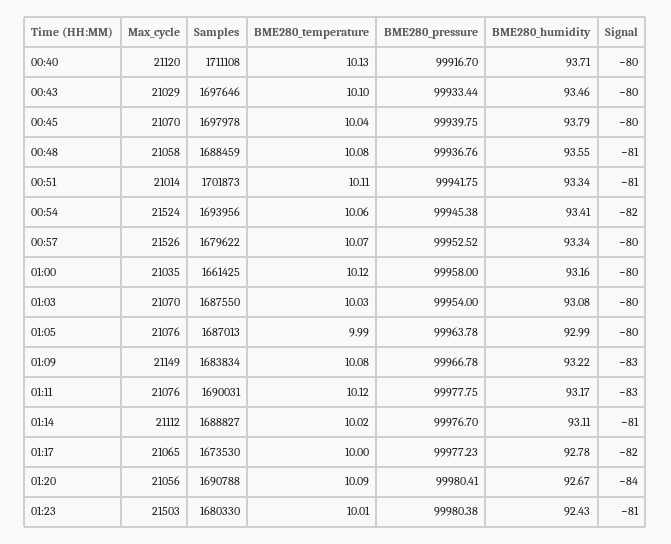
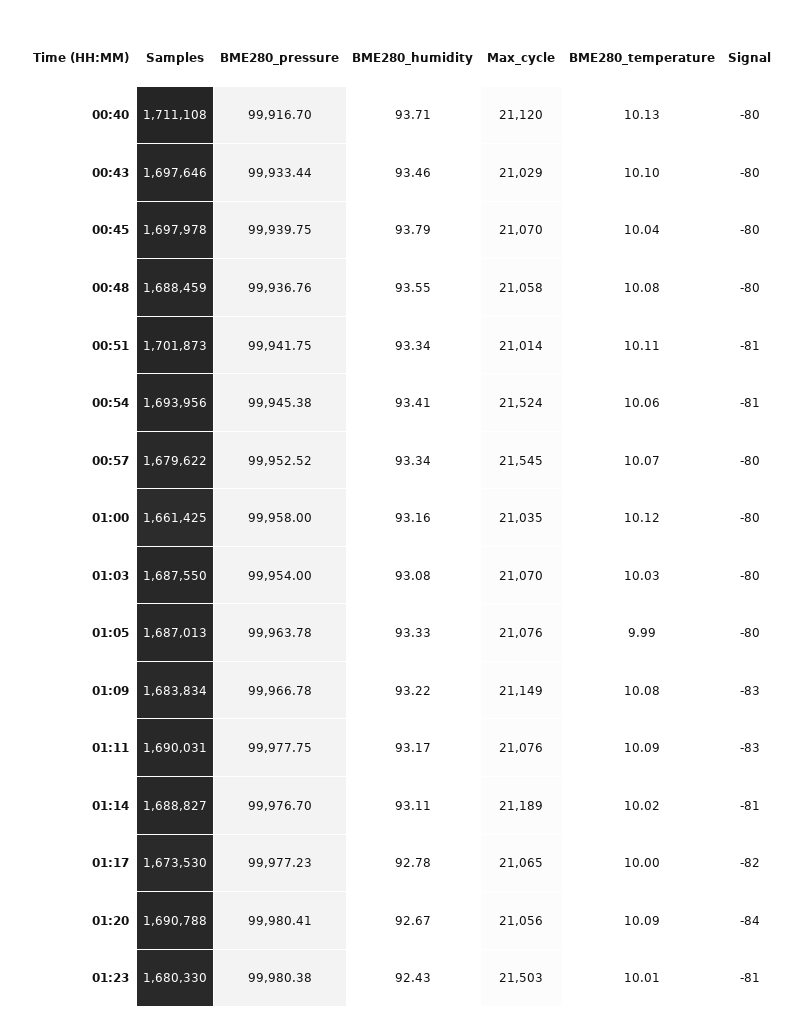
  {
    "Max_cycle": {
      "00:40": 21120,
      "00:43": 21029,
      "00:45": 21070,
      "00:48": 21058,
      "00:51": 21014,
      "00:54": 21524,
-     "00:57": 21526,
+     "00:57": 21545,
      "01:00": 21035,
      "01:03": 21070,
      "01:05": 21076,
      "01:09": 21149,
      "01:11": 21076,
-     "01:14": 21112,
+     "01:14": 21189,
      "01:17": 21065,
      "01:20": 21056,
      "01:23": 21503
    },
    "Samples": {
      "00:40": 1711108,
      "00:43": 1697646,
      "00:45": 1697978,
      "00:48": 1688459,
      "00:51": 1701873,
      "00:54": 1693956,
      "00:57": 1679622,
      "01:00": 1661425,
      "01:03": 1687550,
      "01:05": 1687013,
      "01:09": 1683834,
      "01:11": 1690031,
      "01:14": 1688827,
      "01:17": 1673530,
      "01:20": 1690788,
      "01:23": 1680330
    },
    "BME280_temperature": {
      "00:40": 10.13,
      "00:43": 10.1,
      "00:45": 10.04,
      "00:48": 10.08,
      "00:51": 10.11,
      "00:54": 10.06,
      "00:57": 10.07,
      "01:00": 10.12,
      "01:03": 10.03,
      "01:05": 9.99,
      "01:09": 10.08,
-     "01:11": 10.12,
+     "01:11": 10.09,
      "01:14": 10.02,
      "01:17": 10,
      "01:20": 10.09,
      "01:23": 10.01
    },
    "BME280_pressure": {
      "00:40": 99916.7,
      "00:43": 99933.44,
      "00:45": 99939.75,
      "00:48": 99936.76,
      "00:51": 99941.75,
      "00:54": 99945.38,
      "00:57": 99952.52,
      "01:00": 99958,
      "01:03": 99954,
      "01:05": 99963.78,
      "01:09": 99966.78,
      "01:11": 99977.75,
      "01:14": 99976.7,
      "01:17": 99977.23,
      "01:20": 99980.41,
      "01:23": 99980.38
    },
    "BME280_humidity": {
      "00:40": 93.71,
      "00:43": 93.46,
      "00:45": 93.79,
      "00:48": 93.55,
      "00:51": 93.34,
      "00:54": 93.41,
      "00:57": 93.34,
      "01:00": 93.16,
      "01:03": 93.08,
-     "01:05": 92.99,
+     "01:05": 93.33,
      "01:09": 93.22,
      "01:11": 93.17,
      "01:14": 93.11,
      "01:17": 92.78,
      "01:20": 92.67,
      "01:23": 92.43
    },
    "Signal": {
      "00:40": -80,
      "00:43": -80,
      "00:45": -80,
-     "00:48": -81,
+     "00:48": -80,
      "00:51": -81,
-     "00:54": -82,
+     "00:54": -81,
      "00:57": -80,
      "01:00": -80,
      "01:03": -80,
      "01:05": -80,
      "01:09": -83,
      "01:11": -83,
      "01:14": -81,
      "01:17": -82,
      "01:20": -84,
      "01:23": -81
    }
  }

